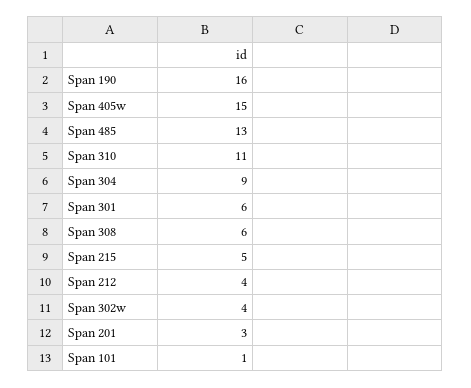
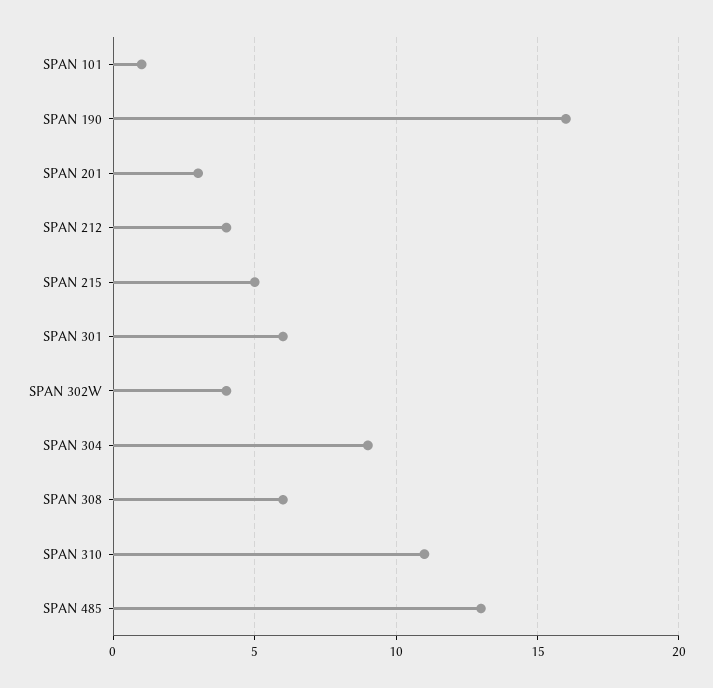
  {
    "Span 190": 16,
-   "Span 405w": 15,
    "Span 485": 13,
    "Span 310": 11,
    "Span 304": 9,
    "Span 301": 6,
    "Span 308": 6,
    "Span 215": 5,
    "Span 212": 4,
    "Span 302w": 4,
    "Span 201": 3,
    "Span 101": 1
  }

